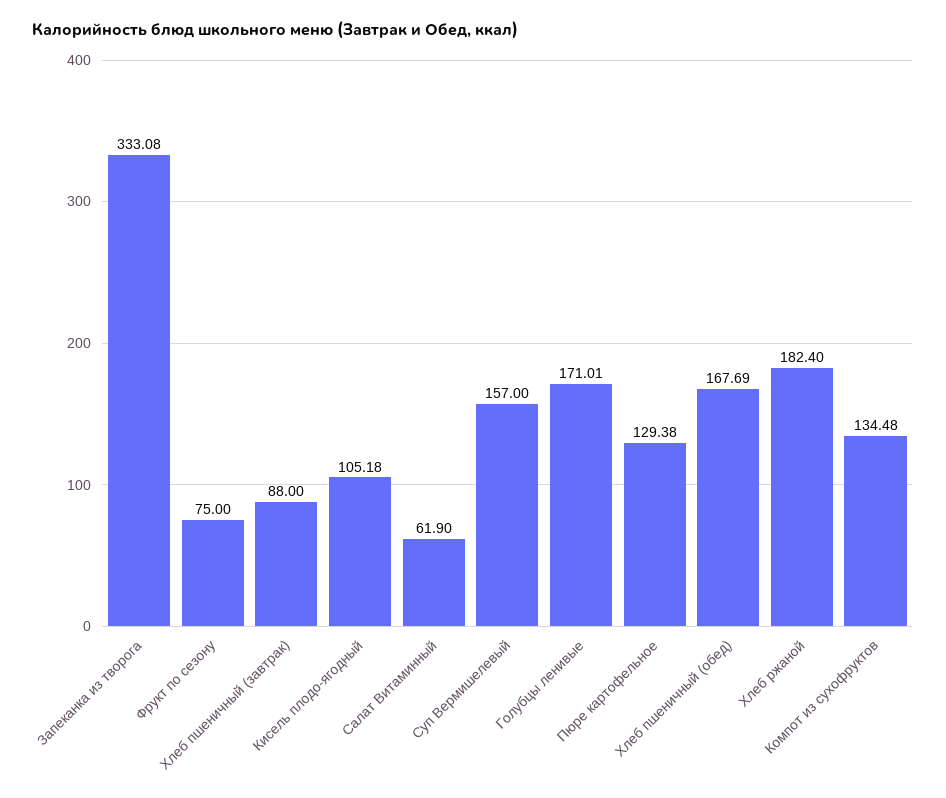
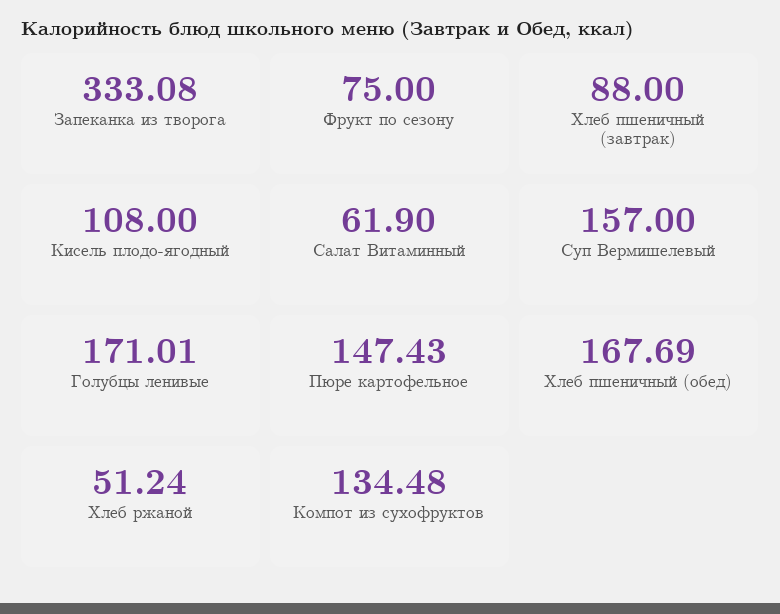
  {
    "Запеканка из творога": 333.08,
    "Фрукт по сезону": 75,
    "Хлеб пшеничный (завтрак)": 88,
-   "Кисель плодо-ягодный": 105.18,
+   "Кисель плодо-ягодный": 108,
    "Салат Витаминный": 61.9,
    "Суп Вермишелевый": 157,
    "Голубцы ленивые": 171.01,
-   "Пюре картофельное": 129.38,
+   "Пюре картофельное": 147.43,
    "Хлеб пшеничный (обед)": 167.69,
-   "Хлеб ржаной": 182.4,
+   "Хлеб ржаной": 51.24,
    "Компот из сухофруктов": 134.48
  }

